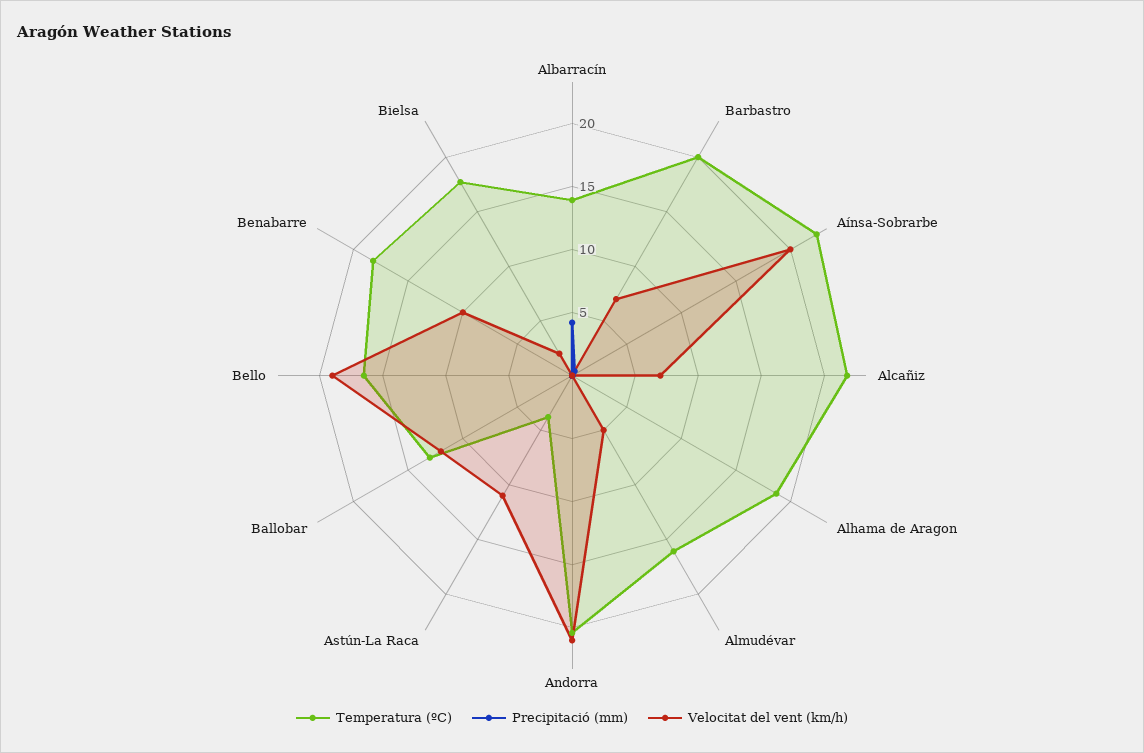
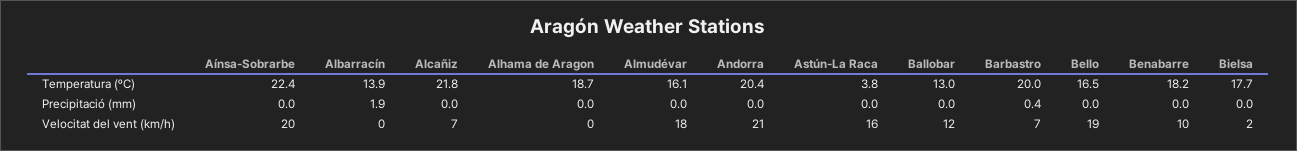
  {
    "Temperatura (ºC)": {
      "Albarracín": 13.9,
      "Barbastro": 20,
      "Aínsa-Sobrarbe": 22.4,
      "Alcañiz": 21.8,
      "Alhama de Aragon": 18.7,
      "Almudévar": 16.1,
      "Andorra": 20.4,
      "Astún-La Raca": 3.8,
      "Ballobar": 13,
      "Bello": 16.5,
      "Benabarre": 18.2,
      "Bielsa": 17.7
    },
    "Precipitació (mm)": {
-     "Albarracín": 4,
+     "Albarracín": 1.9,
      "Barbastro": 0.4,
      "Aínsa-Sobrarbe": 0,
      "Alcañiz": 0,
      "Alhama de Aragon": 0,
      "Almudévar": 0,
      "Andorra": 0,
      "Astún-La Raca": 0,
      "Ballobar": 0,
      "Bello": 0,
      "Benabarre": 0,
      "Bielsa": 0
    },
    "Velocitat del vent (km/h)": {
      "Albarracín": 0,
      "Barbastro": 7,
      "Aínsa-Sobrarbe": 20,
      "Alcañiz": 7,
      "Alhama de Aragon": 0,
-     "Almudévar": 5,
+     "Almudévar": 18,
      "Andorra": 21,
-     "Astún-La Raca": 11,
+     "Astún-La Raca": 16,
      "Ballobar": 12,
      "Bello": 19,
      "Benabarre": 10,
      "Bielsa": 2
    }
  }

